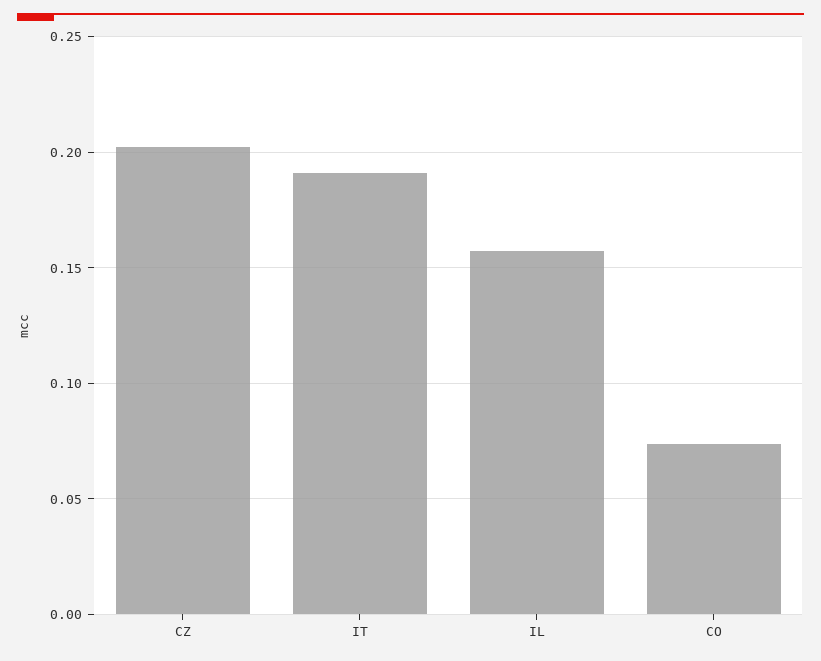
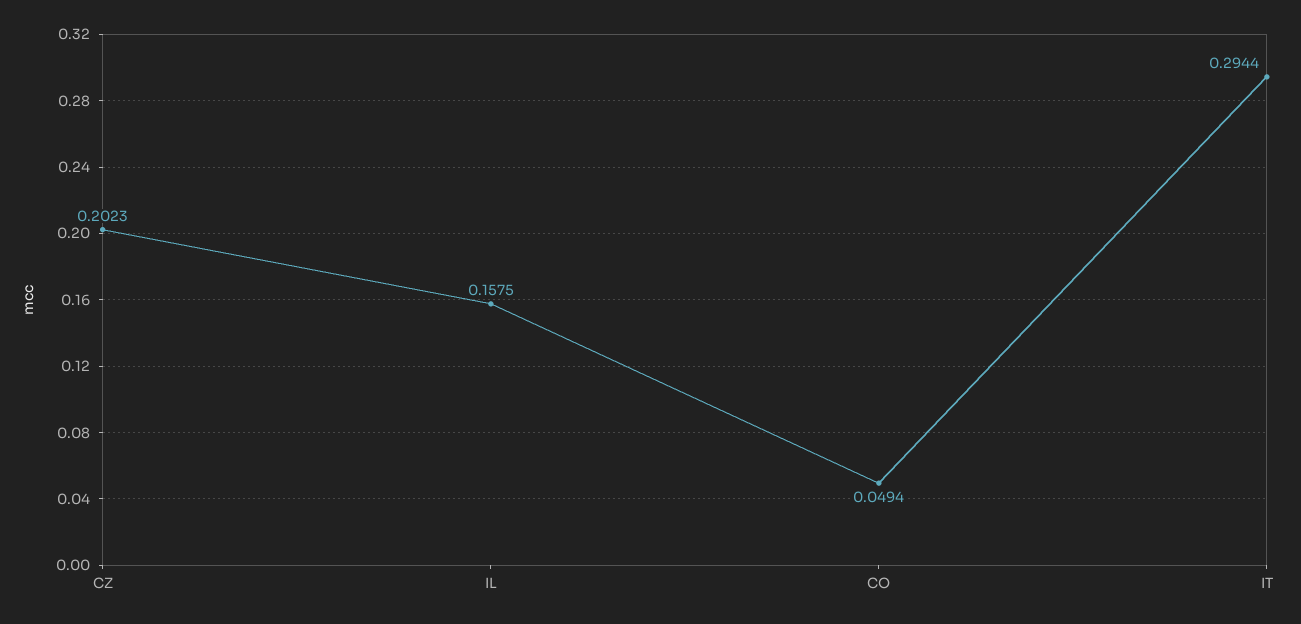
  {
    "CZ": 0.2023,
-   "IT": 0.19,
+   "IT": 0.2944,
    "IL": 0.1575,
-   "CO": 0.075
+   "CO": 0.0494
  }

